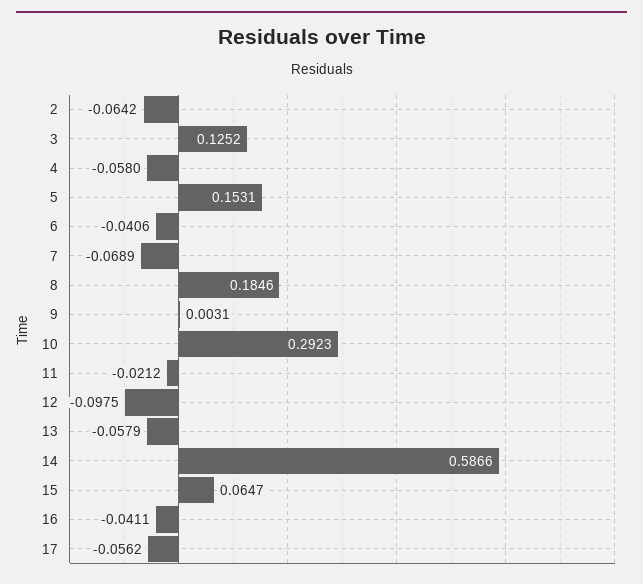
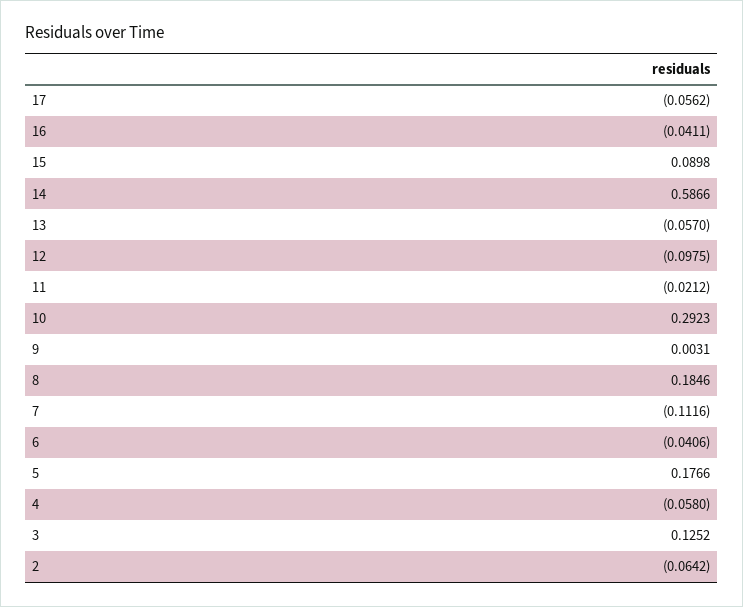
  {
    "2": -0.0642,
    "3": 0.1252,
    "4": -0.058,
-   "5": 0.1531,
+   "5": 0.1766,
    "6": -0.0406,
-   "7": -0.0689,
+   "7": -0.1116,
    "8": 0.1846,
    "9": 0.0031,
    "10": 0.2923,
    "11": -0.0212,
    "12": -0.0975,
-   "13": -0.0579,
+   "13": -0.057,
    "14": 0.5866,
-   "15": 0.0647,
+   "15": 0.0898,
    "16": -0.0411,
    "17": -0.0562
  }

